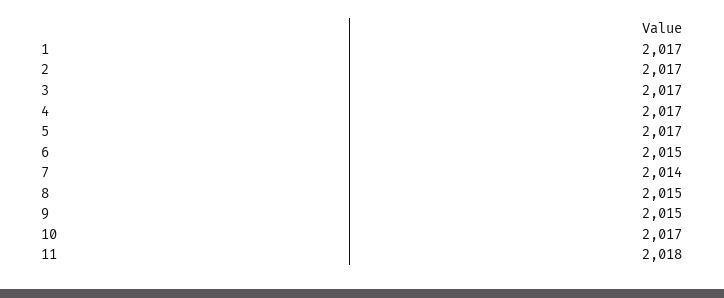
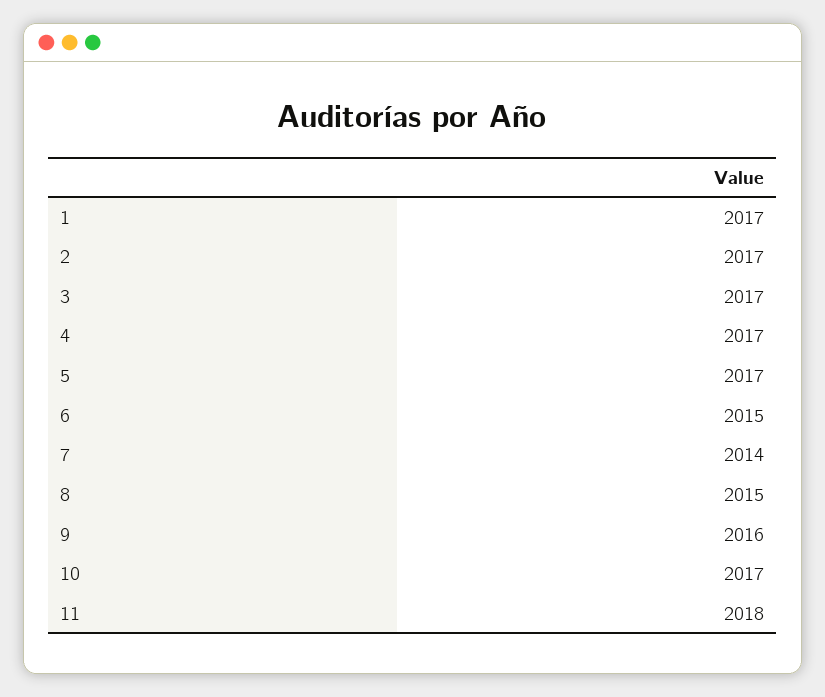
  {
    "1": 2017,
    "2": 2017,
    "3": 2017,
    "4": 2017,
    "5": 2017,
    "6": 2015,
    "7": 2014,
    "8": 2015,
-   "9": 2015,
+   "9": 2016,
    "10": 2017,
    "11": 2018
  }

